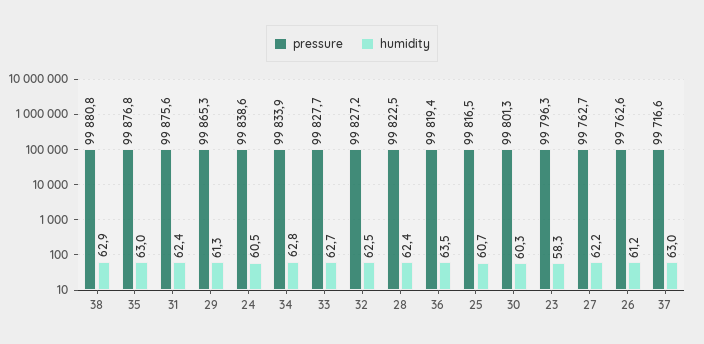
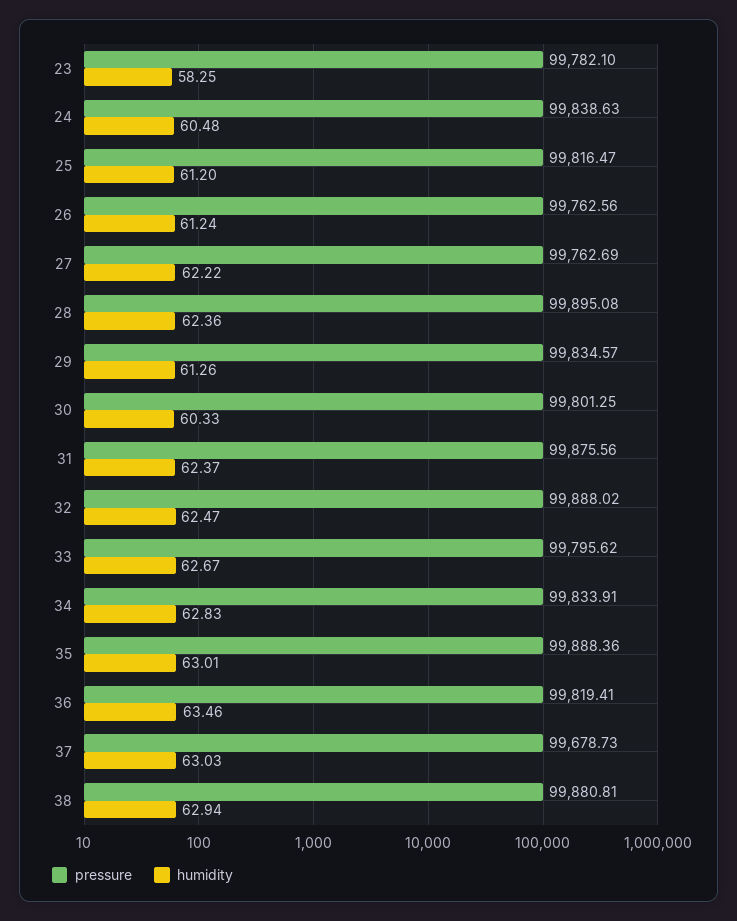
  {
    "pressure": {
      "38": 99880.81,
-     "35": 99876.8,
+     "35": 99888.36,
      "31": 99875.56,
-     "29": 99865.3,
+     "29": 99834.57,
      "24": 99838.63,
      "34": 99833.91,
-     "33": 99827.7,
+     "33": 99795.62,
-     "32": 99827.2,
+     "32": 99888.02,
-     "28": 99822.5,
+     "28": 99895.08,
      "36": 99819.41,
      "25": 99816.47,
      "30": 99801.25,
-     "23": 99796.3,
+     "23": 99782.1,
      "27": 99762.69,
      "26": 99762.56,
-     "37": 99716.6
+     "37": 99678.73
    },
    "humidity": {
      "38": 62.94,
      "35": 63.01,
      "31": 62.37,
      "29": 61.26,
      "24": 60.48,
      "34": 62.83,
      "33": 62.67,
      "32": 62.47,
      "28": 62.36,
      "36": 63.46,
-     "25": 60.7,
+     "25": 61.2,
      "30": 60.33,
      "23": 58.25,
      "27": 62.22,
      "26": 61.24,
      "37": 63.03
    }
  }

